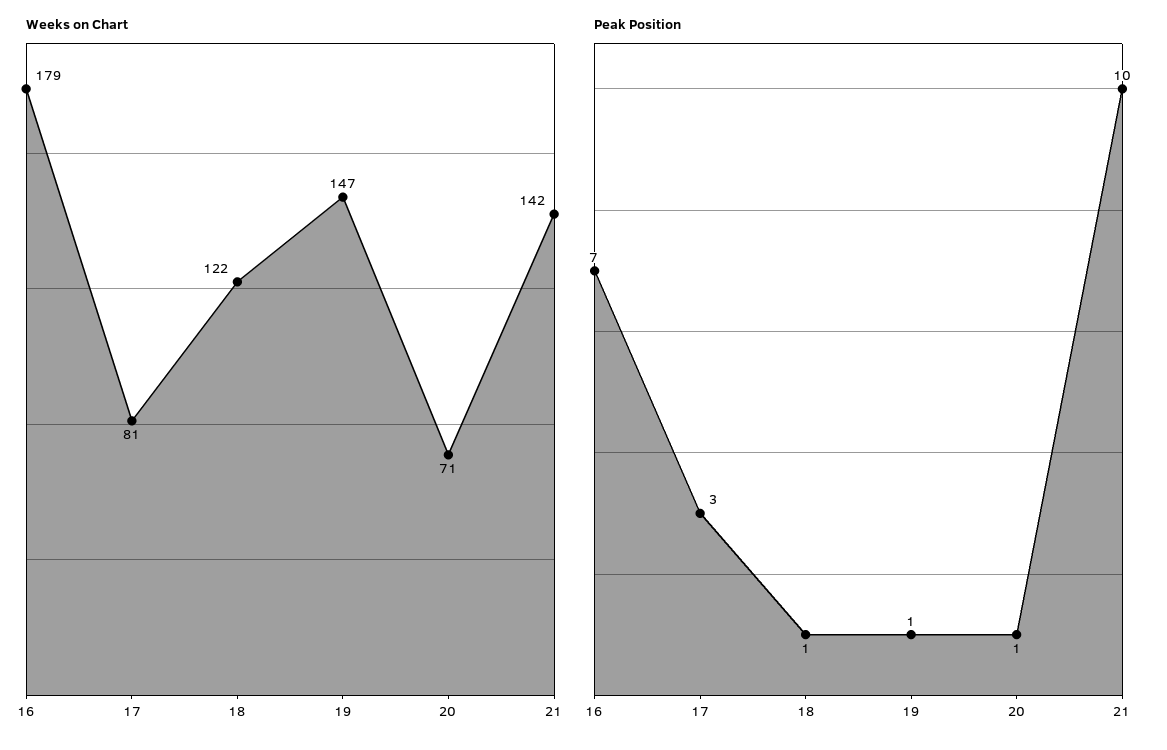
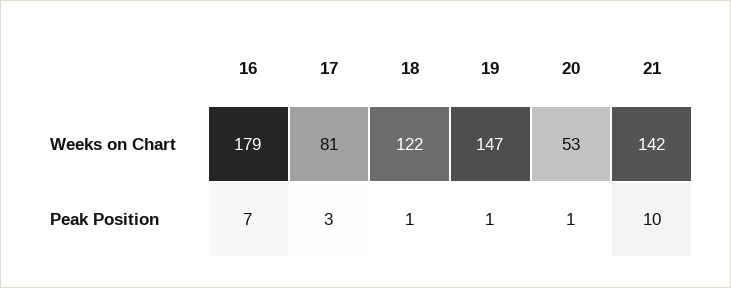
  {
    "Weeks on Chart": {
      "16": 179,
      "17": 81,
      "18": 122,
      "19": 147,
-     "20": 71,
+     "20": 53,
      "21": 142
    },
    "Peak Position": {
      "16": 7,
      "17": 3,
      "18": 1,
      "19": 1,
      "20": 1,
      "21": 10
    }
  }

